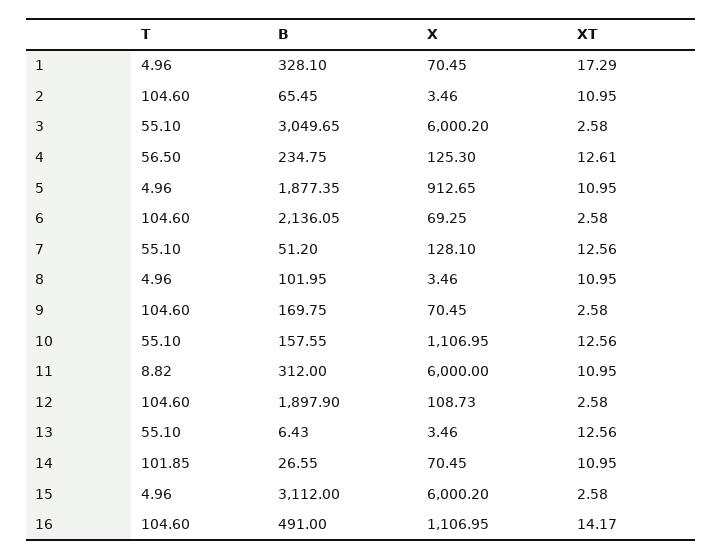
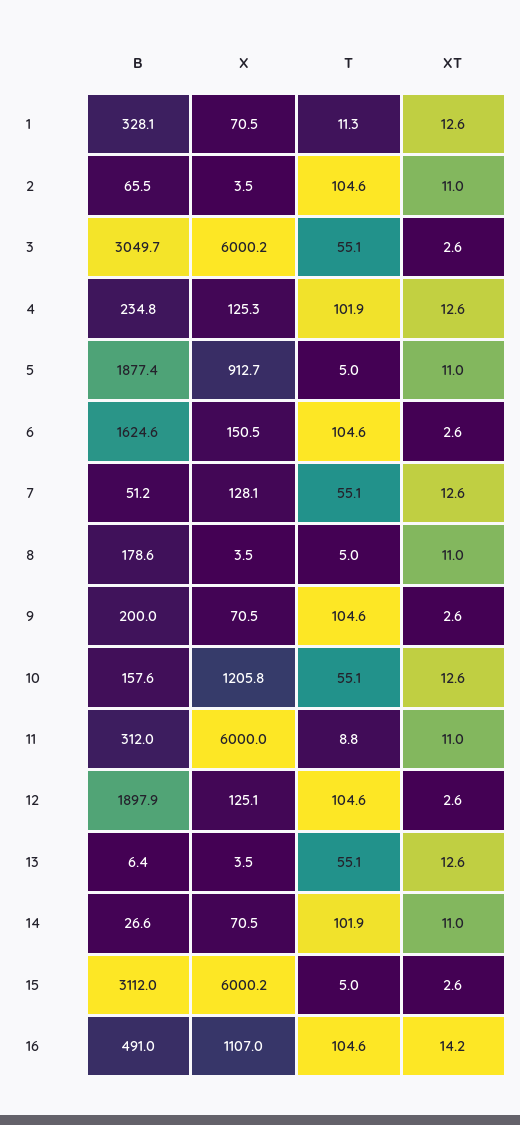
  {
    "T": {
-     "1": 4.96,
+     "1": 11.3,
      "2": 104.6,
      "3": 55.1,
-     "4": 56.5,
+     "4": 101.9,
      "5": 4.96,
      "6": 104.6,
      "7": 55.1,
      "8": 4.96,
      "9": 104.6,
      "10": 55.1,
      "11": 8.82,
      "12": 104.6,
      "13": 55.1,
      "14": 101.85,
      "15": 4.96,
      "16": 104.6
    },
    "B": {
      "1": 328.1,
      "2": 65.45,
      "3": 3049.65,
      "4": 234.75,
      "5": 1877.35,
-     "6": 2136.05,
+     "6": 1624.6,
      "7": 51.2,
-     "8": 101.95,
+     "8": 178.6,
-     "9": 169.75,
+     "9": 200,
      "10": 157.55,
      "11": 312,
      "12": 1897.9,
      "13": 6.43,
      "14": 26.55,
      "15": 3112,
      "16": 491
    },
    "X": {
      "1": 70.45,
      "2": 3.46,
      "3": 6000.2,
      "4": 125.3,
      "5": 912.65,
-     "6": 69.25,
+     "6": 150.5,
      "7": 128.1,
      "8": 3.46,
      "9": 70.45,
-     "10": 1106.95,
+     "10": 1205.8,
      "11": 6000,
-     "12": 108.73,
+     "12": 125.1,
      "13": 3.46,
      "14": 70.45,
      "15": 6000.2,
      "16": 1106.95
    },
    "XT": {
-     "1": 17.29,
+     "1": 12.6,
      "2": 10.95,
      "3": 2.58,
      "4": 12.61,
      "5": 10.95,
      "6": 2.58,
      "7": 12.56,
      "8": 10.95,
      "9": 2.58,
      "10": 12.56,
      "11": 10.95,
      "12": 2.58,
      "13": 12.56,
      "14": 10.95,
      "15": 2.58,
      "16": 14.17
    }
  }

